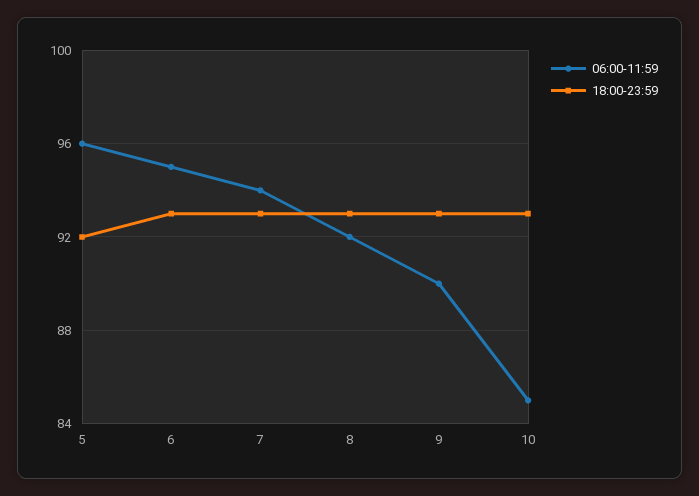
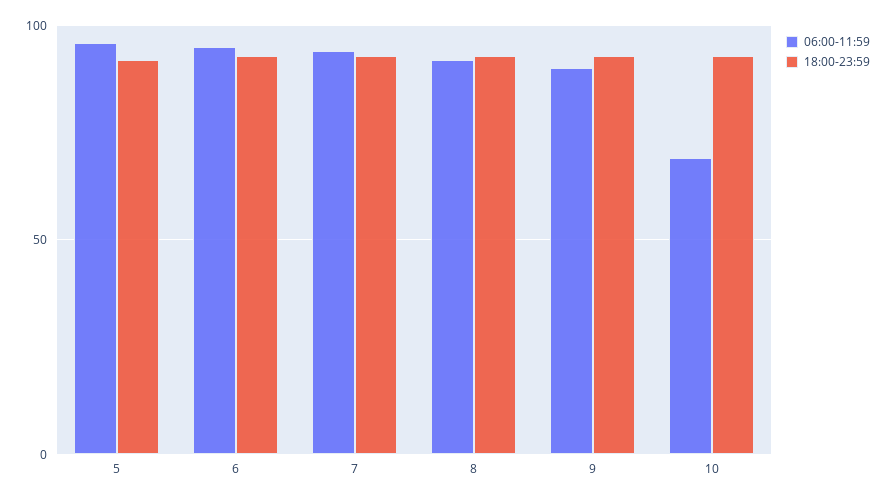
  {
    "06:00-11:59": {
      "5": 96,
      "6": 95,
      "7": 94,
      "8": 92,
      "9": 90,
-     "10": 85
+     "10": 70
    },
    "18:00-23:59": {
      "5": 92,
      "6": 93,
      "7": 93,
      "8": 93,
      "9": 93,
      "10": 93
    }
  }

